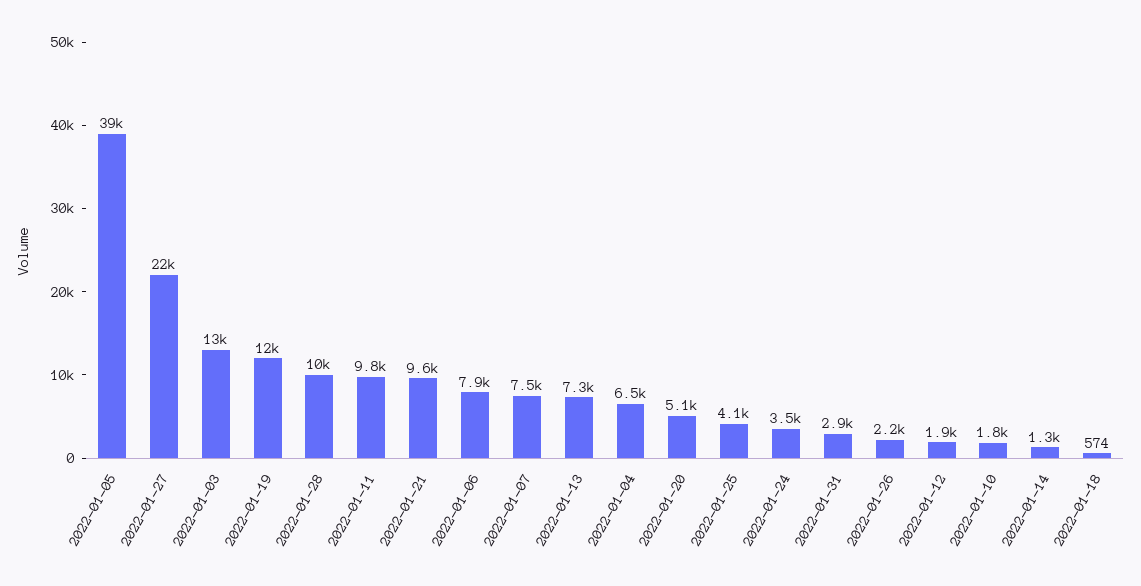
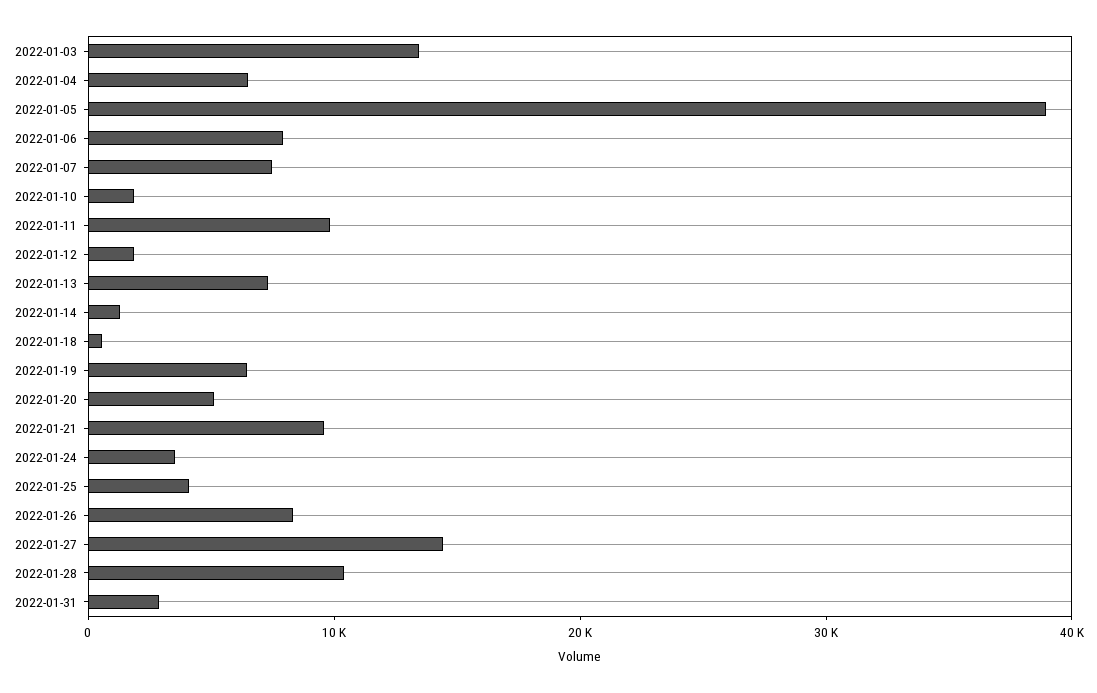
  {
    "2022-01-05": 39000,
-   "2022-01-27": 22000,
+   "2022-01-27": 14000,
    "2022-01-03": 13000,
-   "2022-01-19": 12000,
+   "2022-01-19": 6000,
    "2022-01-28": 10000,
    "2022-01-11": 9800,
    "2022-01-21": 9600,
    "2022-01-06": 7900,
    "2022-01-07": 7500,
    "2022-01-13": 7300,
    "2022-01-04": 6500,
    "2022-01-20": 5100,
    "2022-01-25": 4100,
    "2022-01-24": 3500,
    "2022-01-31": 2900,
-   "2022-01-26": 2200,
+   "2022-01-26": 8000,
    "2022-01-12": 1900,
    "2022-01-10": 1800,
    "2022-01-14": 1300,
    "2022-01-18": 574
  }

